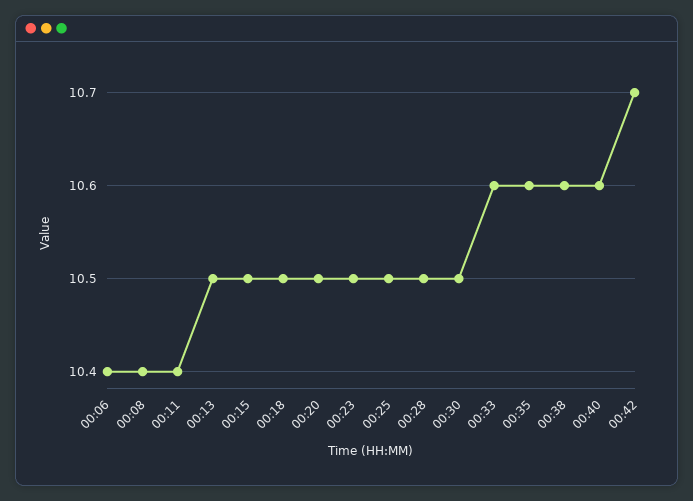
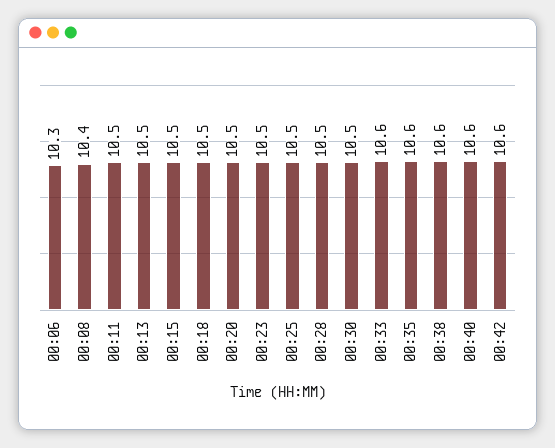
  {
-   "00:06": 10.4,
+   "00:06": 10.3,
    "00:08": 10.4,
-   "00:11": 10.4,
+   "00:11": 10.5,
    "00:13": 10.5,
    "00:15": 10.5,
    "00:18": 10.5,
    "00:20": 10.5,
    "00:23": 10.5,
    "00:25": 10.5,
    "00:28": 10.5,
    "00:30": 10.5,
    "00:33": 10.6,
    "00:35": 10.6,
    "00:38": 10.6,
    "00:40": 10.6,
-   "00:42": 10.7
+   "00:42": 10.6
  }

